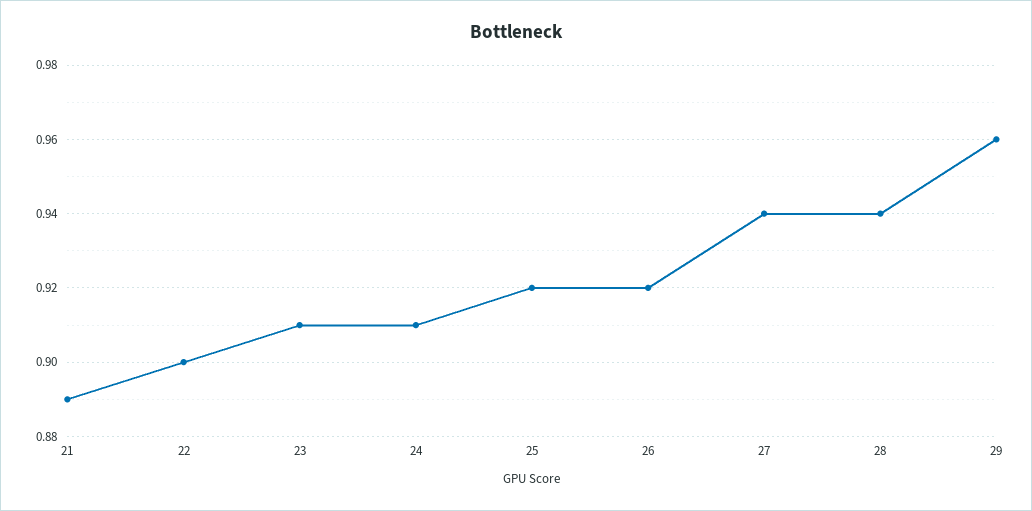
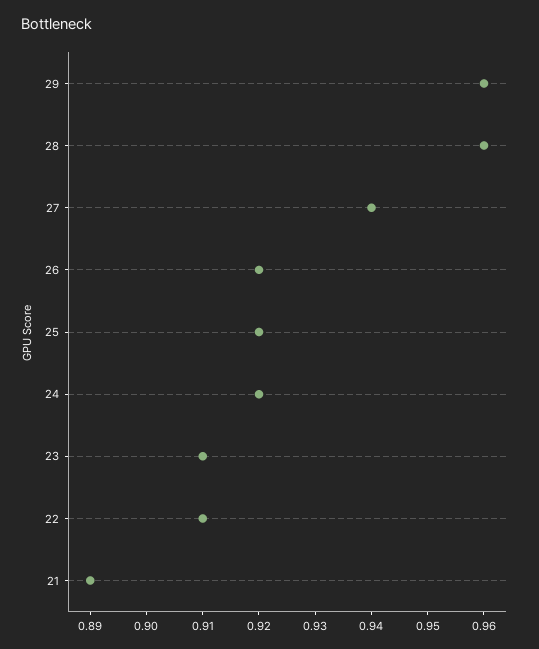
  {
    "21": 0.89,
-   "22": 0.9,
+   "22": 0.91,
    "23": 0.91,
-   "24": 0.91,
+   "24": 0.92,
    "25": 0.92,
    "26": 0.92,
    "27": 0.94,
-   "28": 0.94,
+   "28": 0.96,
    "29": 0.96
  }

